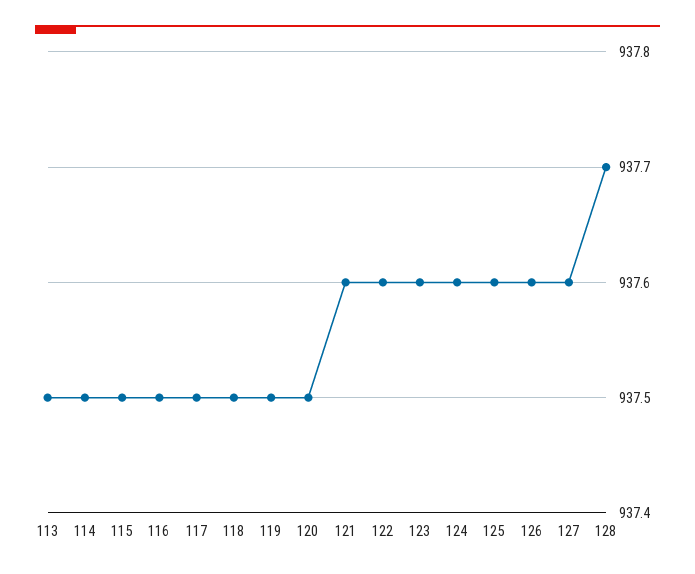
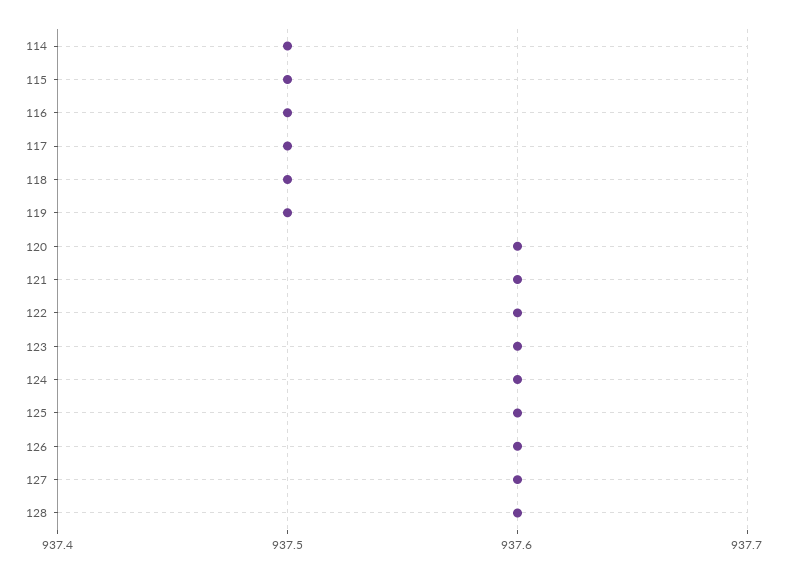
  {
-   "113": 937.5,
    "114": 937.5,
    "115": 937.5,
    "116": 937.5,
    "117": 937.5,
    "118": 937.5,
    "119": 937.5,
-   "120": 937.5,
+   "120": 937.6,
    "121": 937.6,
    "122": 937.6,
    "123": 937.6,
    "124": 937.6,
    "125": 937.6,
    "126": 937.6,
    "127": 937.6,
-   "128": 937.7
+   "128": 937.6
  }

